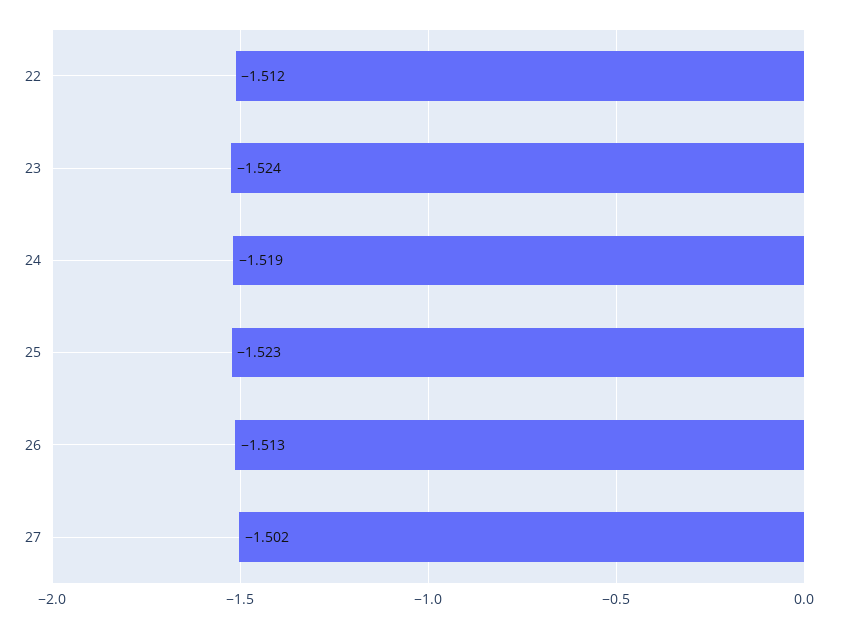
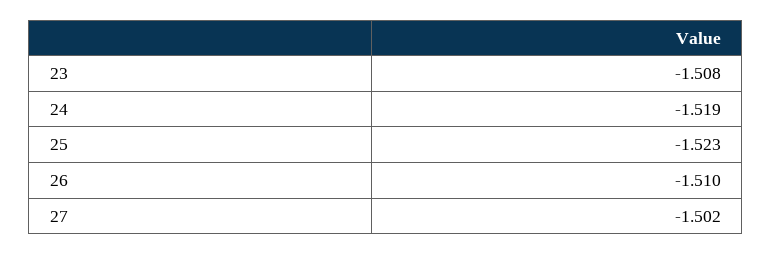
  {
-   "22": -1.512,
-   "23": -1.524,
+   "23": -1.508,
    "24": -1.519,
    "25": -1.523,
-   "26": -1.513,
+   "26": -1.51,
    "27": -1.502
  }

